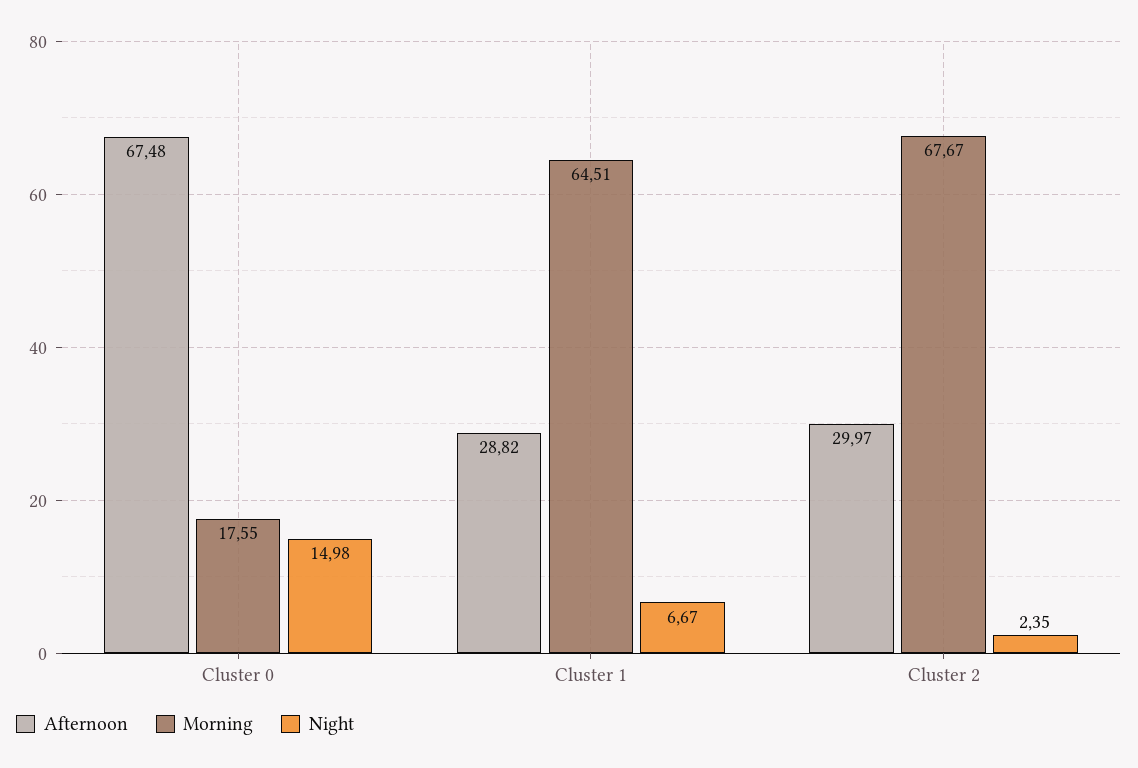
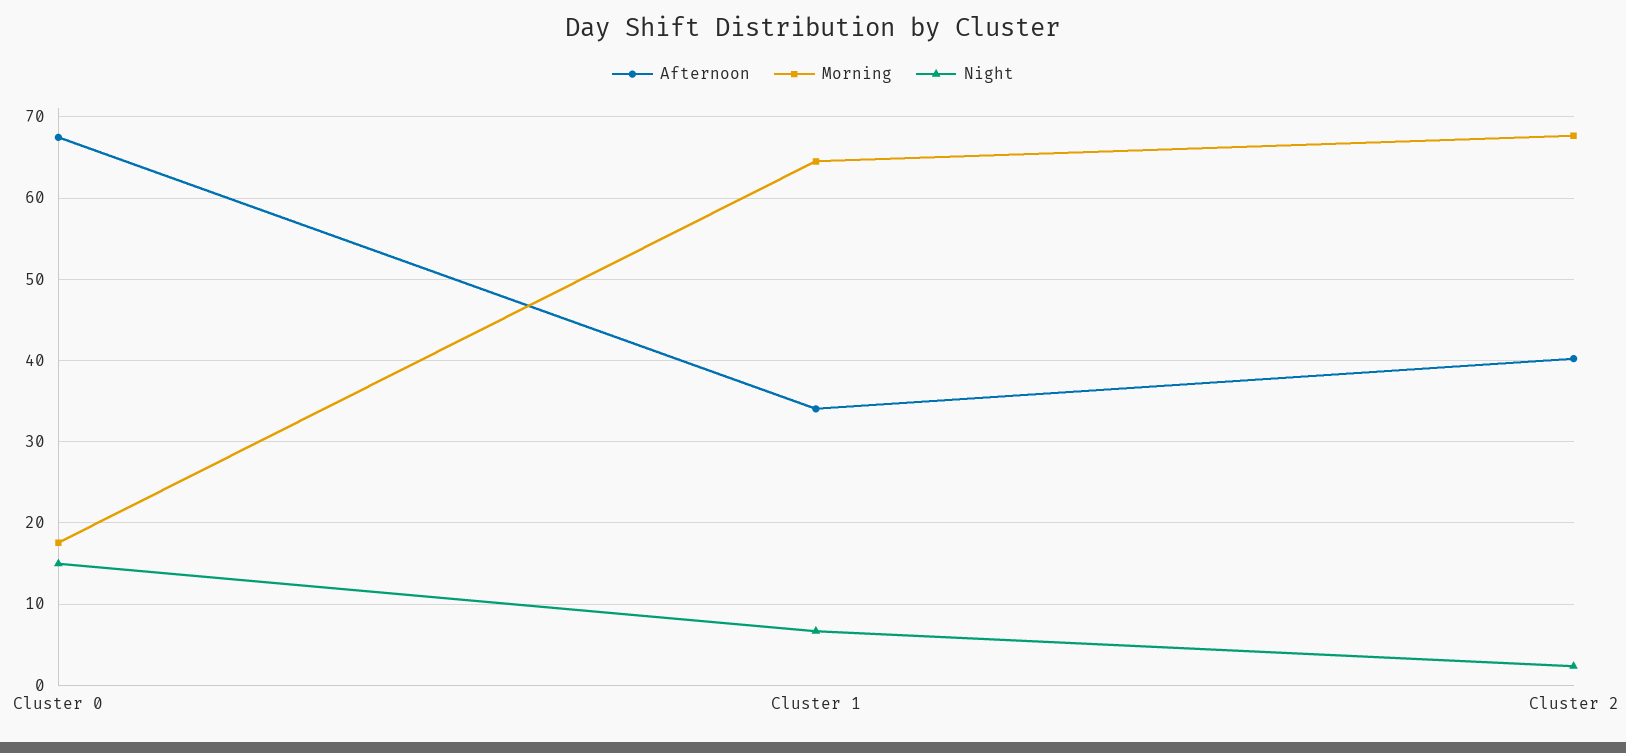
  {
    "Afternoon": {
      "Cluster 0": 67.48,
-     "Cluster 1": 28.82,
+     "Cluster 1": 34,
-     "Cluster 2": 29.97
+     "Cluster 2": 40
    },
    "Morning": {
      "Cluster 0": 17.55,
      "Cluster 1": 64.51,
      "Cluster 2": 67.67
    },
    "Night": {
      "Cluster 0": 14.98,
      "Cluster 1": 6.67,
      "Cluster 2": 2.35
    }
  }

